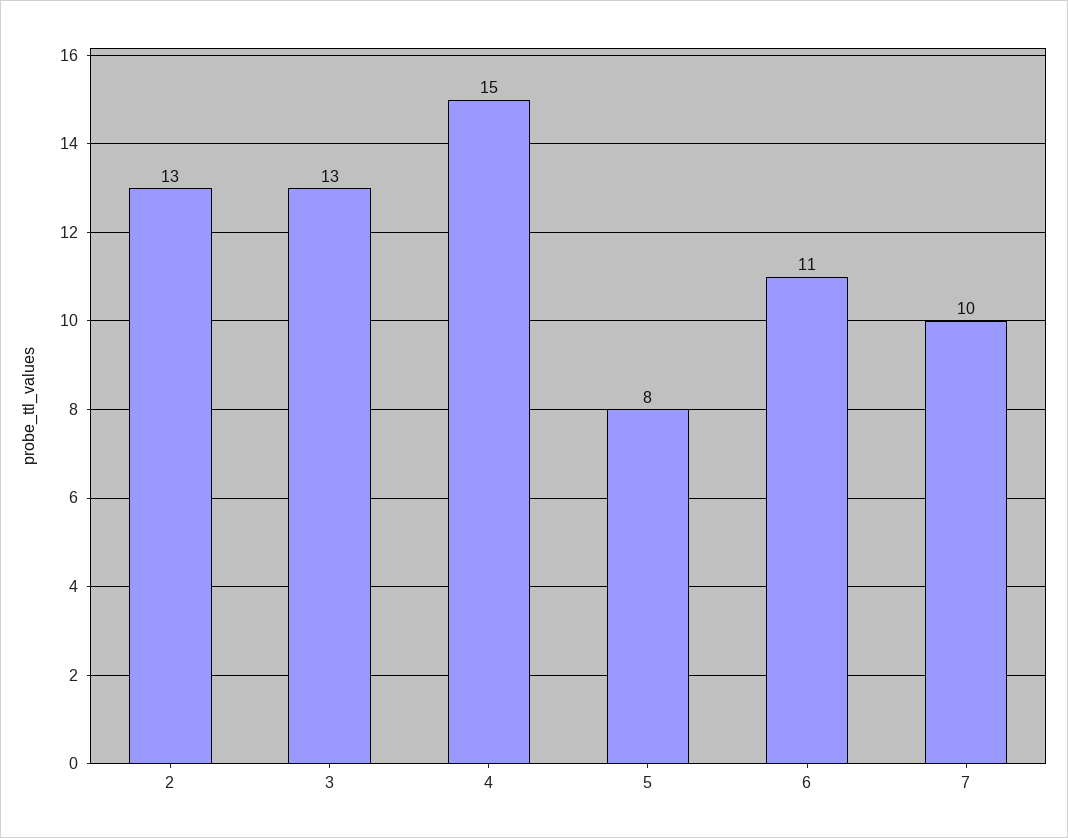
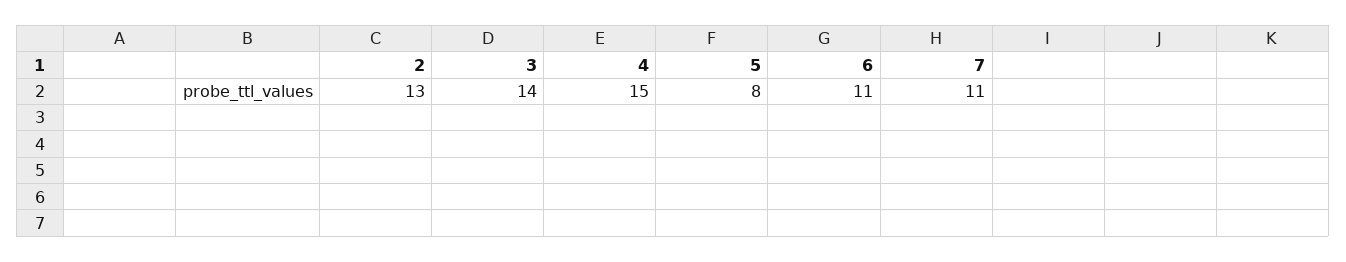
  {
    "2": 13,
-   "3": 13,
+   "3": 14,
    "4": 15,
    "5": 8,
    "6": 11,
-   "7": 10
+   "7": 11
  }

